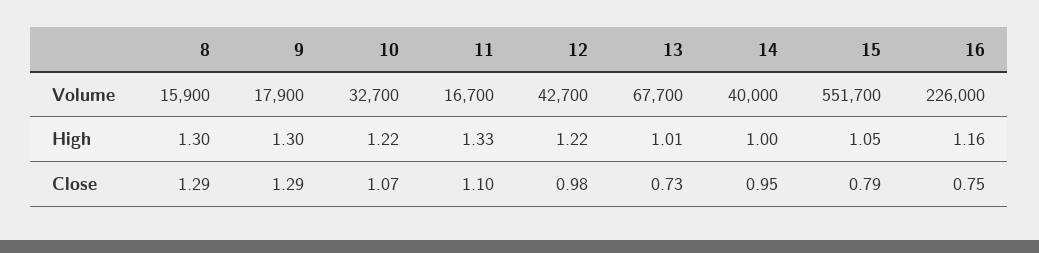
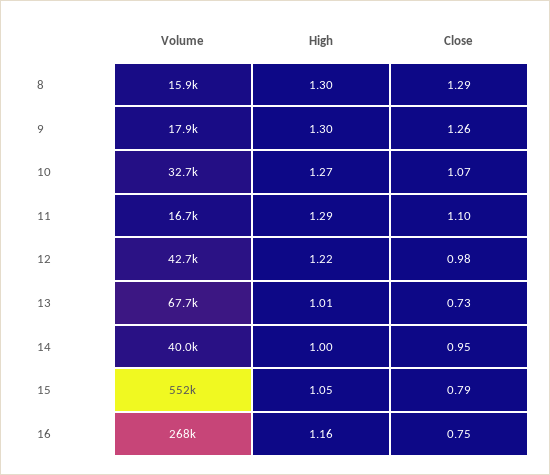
  {
    "8": {
      "Volume": 15900,
      "High": 1.3,
      "Close": 1.29
    },
    "9": {
      "Volume": 17900,
      "High": 1.3,
-     "Close": 1.29
+     "Close": 1.26
    },
    "10": {
      "Volume": 32700,
-     "High": 1.22,
+     "High": 1.27,
      "Close": 1.07
    },
    "11": {
      "Volume": 16700,
-     "High": 1.33,
+     "High": 1.29,
      "Close": 1.1
    },
    "12": {
      "Volume": 42700,
      "High": 1.22,
      "Close": 0.98
    },
    "13": {
      "Volume": 67700,
      "High": 1.01,
      "Close": 0.73
    },
    "14": {
      "Volume": 40000,
      "High": 1,
      "Close": 0.95
    },
    "15": {
      "Volume": 551700,
      "High": 1.05,
      "Close": 0.79
    },
    "16": {
-     "Volume": 226000,
+     "Volume": 268000,
      "High": 1.16,
      "Close": 0.75
    }
  }

